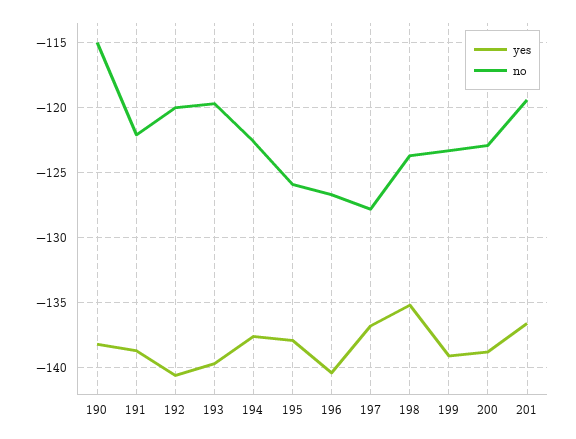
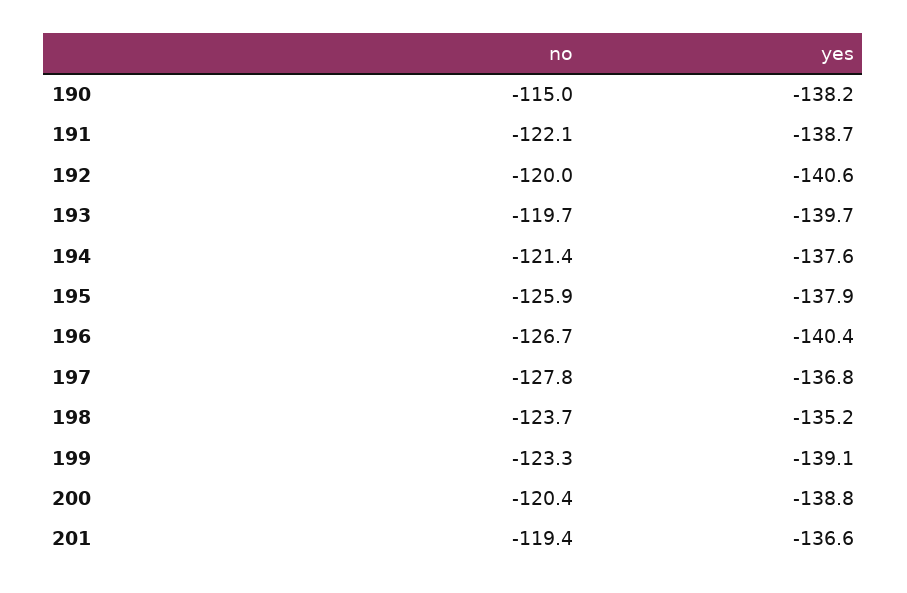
  {
    "yes": {
      "190": -138.2,
      "191": -138.7,
      "192": -140.6,
      "193": -139.7,
      "194": -137.6,
      "195": -137.9,
      "196": -140.4,
      "197": -136.8,
      "198": -135.2,
      "199": -139.1,
      "200": -138.8,
      "201": -136.6
    },
    "no": {
      "190": -115,
      "191": -122.1,
      "192": -120,
      "193": -119.7,
-     "194": -122.5,
+     "194": -121.4,
      "195": -125.9,
      "196": -126.7,
      "197": -127.8,
      "198": -123.7,
      "199": -123.3,
-     "200": -123,
+     "200": -120.4,
      "201": -119.4
    }
  }

